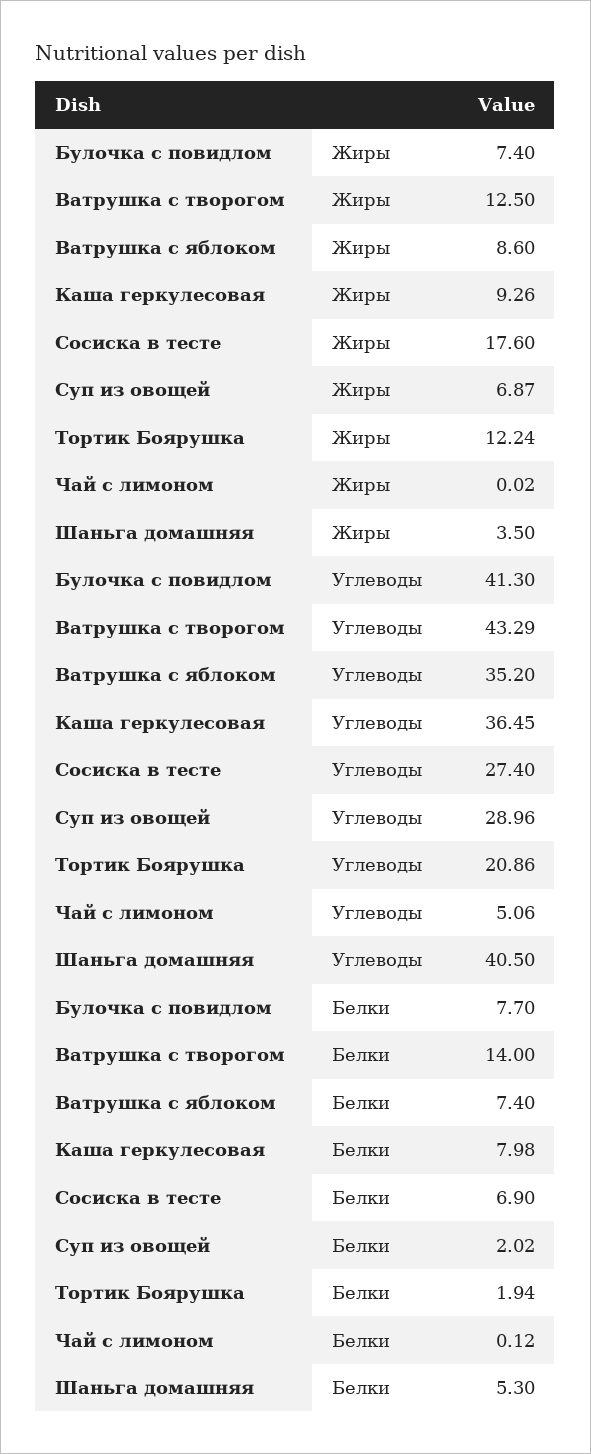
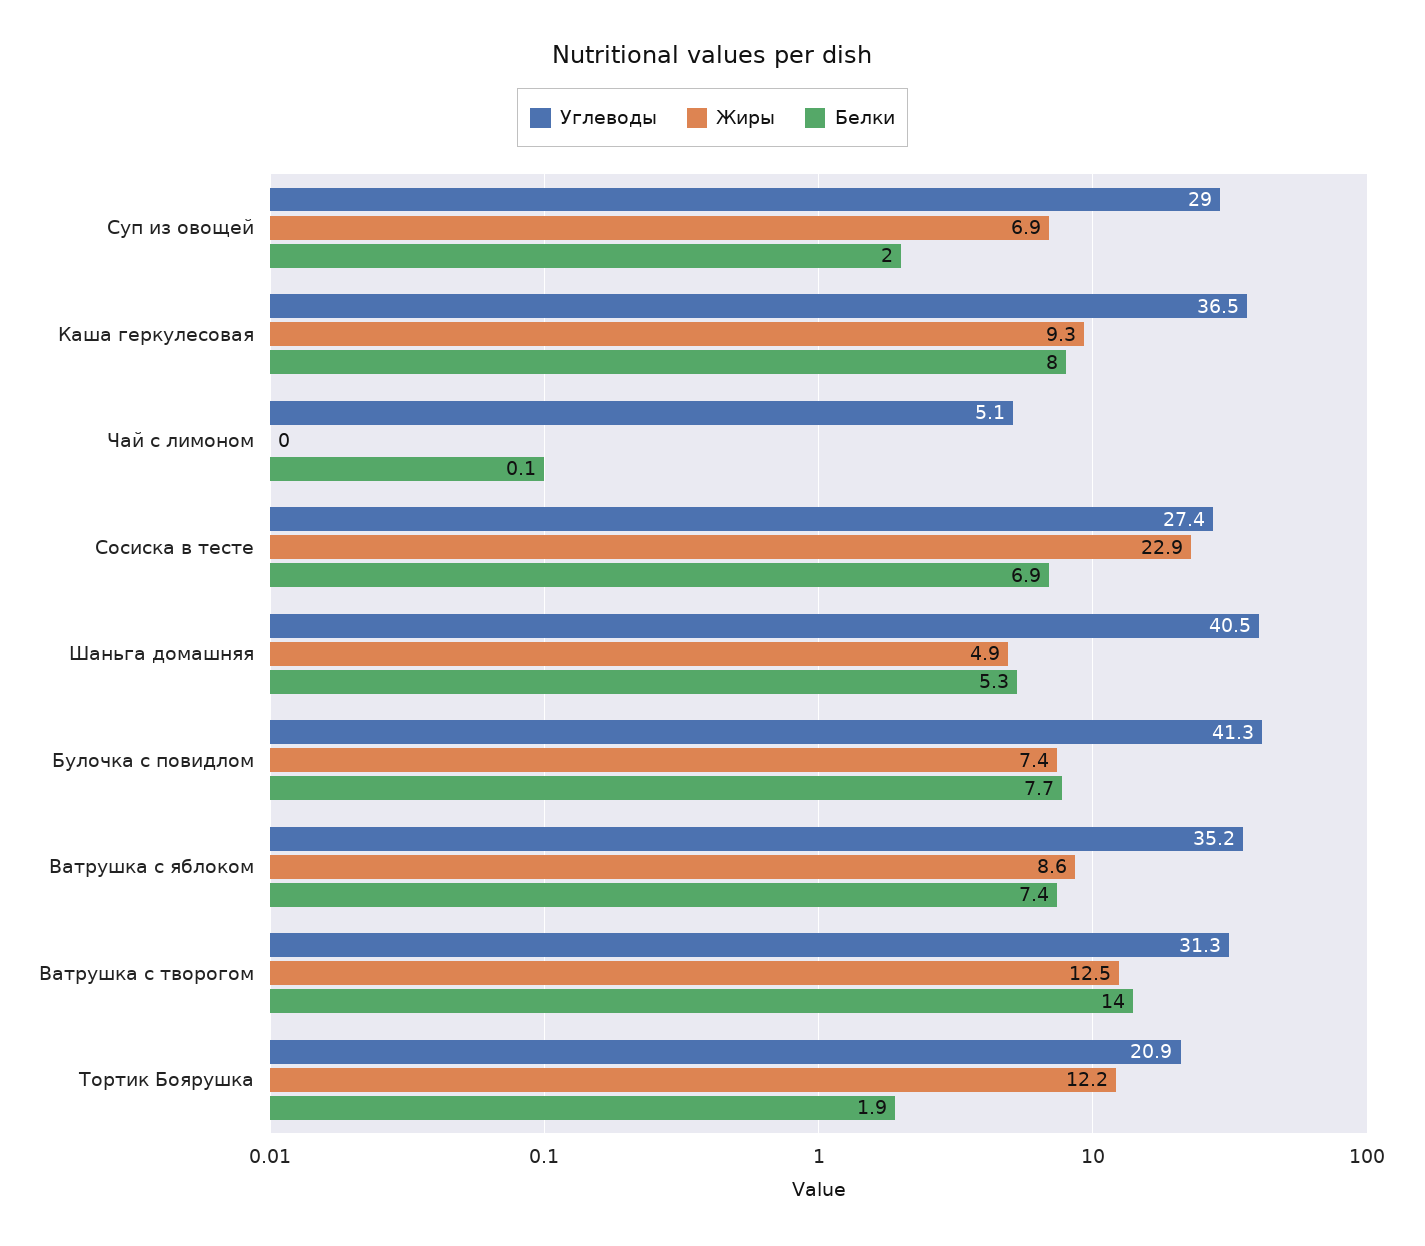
  {
    "Жиры": {
      "Булочка с повидлом": 7.4,
      "Ватрушка с творогом": 12.5,
      "Ватрушка с яблоком": 8.6,
      "Каша геркулесовая": 9.26,
-     "Сосиска в тесте": 17.6,
+     "Сосиска в тесте": 22.9,
      "Суп из овощей": 6.87,
      "Тортик Боярушка": 12.24,
      "Чай с лимоном": 0.02,
-     "Шаньга домашняя": 3.5
+     "Шаньга домашняя": 4.9
    },
    "Углеводы": {
      "Булочка с повидлом": 41.3,
-     "Ватрушка с творогом": 43.29,
+     "Ватрушка с творогом": 31.3,
      "Ватрушка с яблоком": 35.2,
      "Каша геркулесовая": 36.45,
      "Сосиска в тесте": 27.4,
      "Суп из овощей": 28.96,
      "Тортик Боярушка": 20.86,
      "Чай с лимоном": 5.06,
      "Шаньга домашняя": 40.5
    },
    "Белки": {
      "Булочка с повидлом": 7.7,
      "Ватрушка с творогом": 14,
      "Ватрушка с яблоком": 7.4,
      "Каша геркулесовая": 7.98,
      "Сосиска в тесте": 6.9,
      "Суп из овощей": 2.02,
      "Тортик Боярушка": 1.94,
      "Чай с лимоном": 0.12,
      "Шаньга домашняя": 5.3
    }
  }

